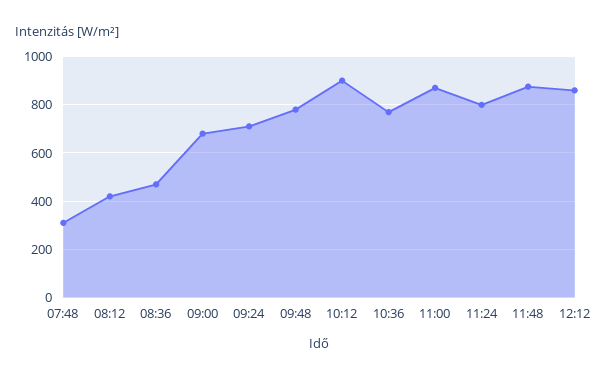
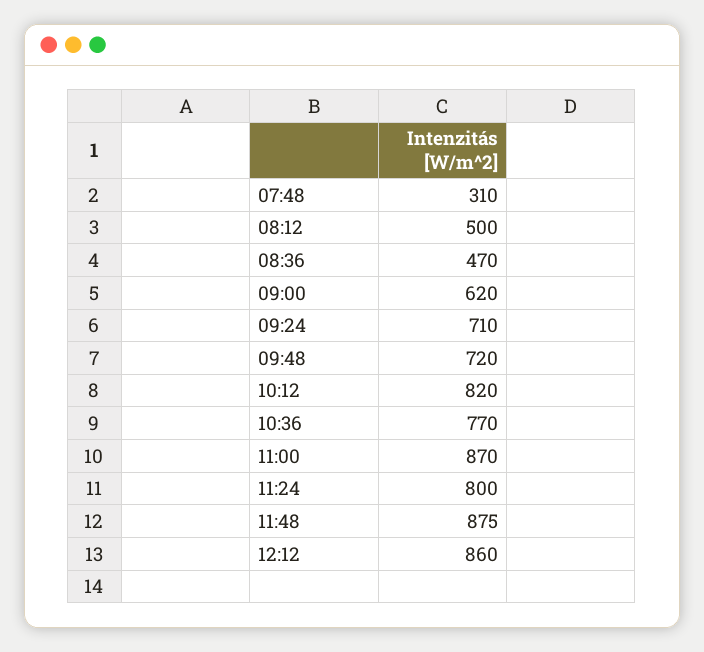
  {
    "07:48": 310,
-   "08:12": 425,
+   "08:12": 500,
    "08:36": 470,
-   "09:00": 675,
+   "09:00": 620,
    "09:24": 710,
-   "09:48": 775,
+   "09:48": 720,
-   "10:12": 900,
+   "10:12": 820,
    "10:36": 770,
    "11:00": 870,
    "11:24": 800,
    "11:48": 875,
    "12:12": 860
  }

